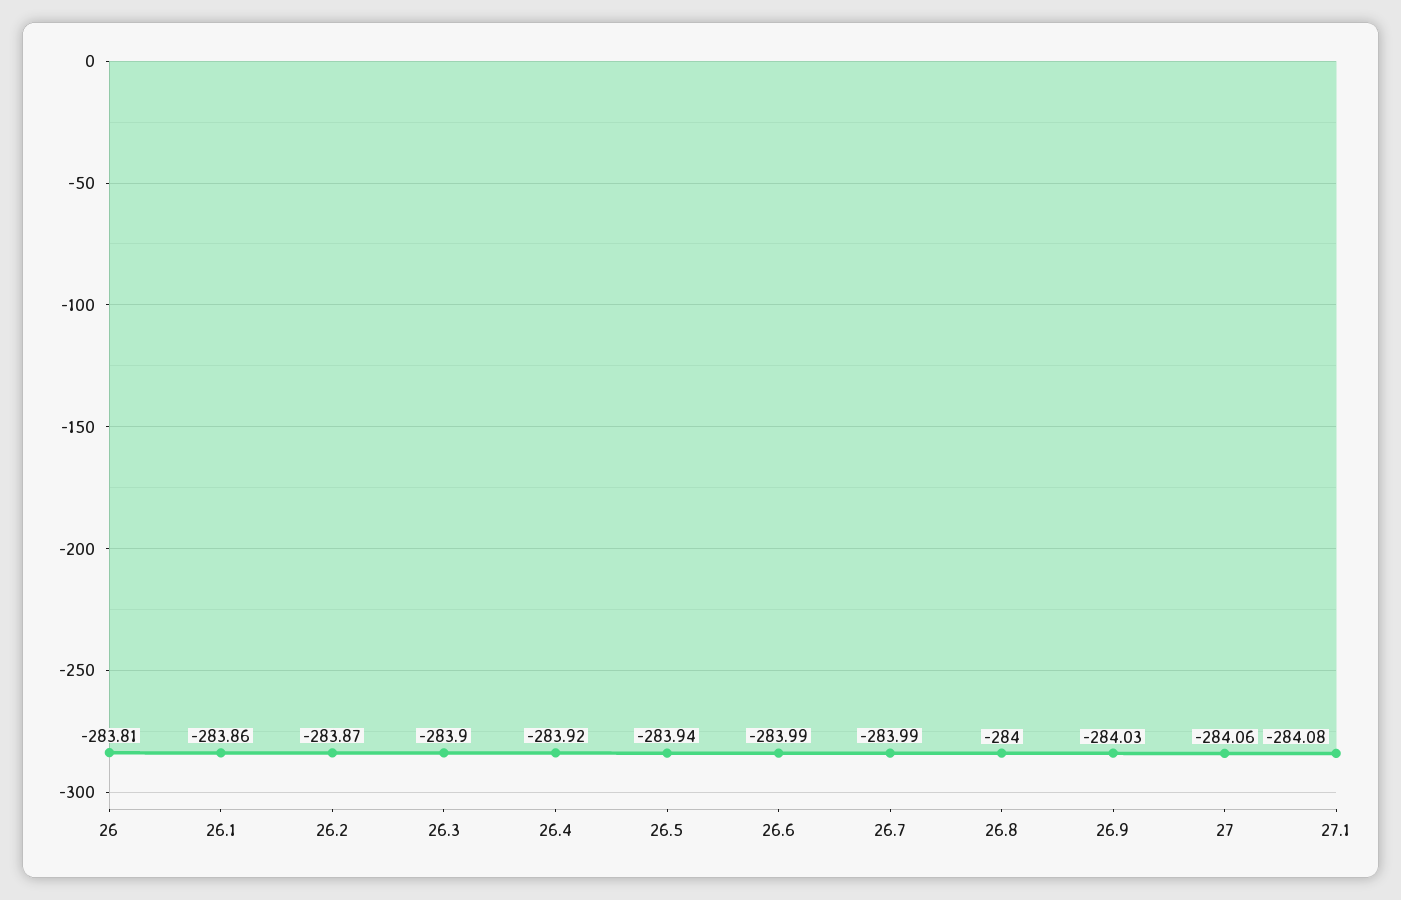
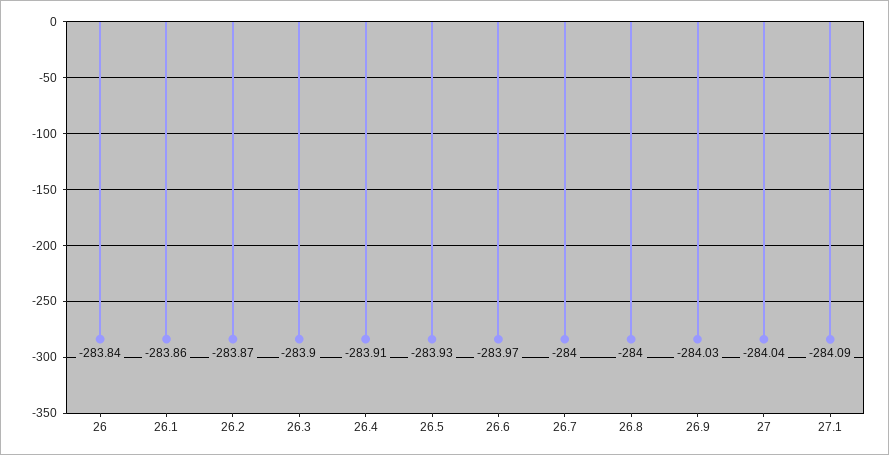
  {
-   "26": -283.81,
+   "26": -283.84,
    "26.1": -283.86,
    "26.2": -283.87,
    "26.3": -283.9,
-   "26.4": -283.92,
+   "26.4": -283.91,
-   "26.5": -283.94,
+   "26.5": -283.93,
-   "26.6": -283.99,
+   "26.6": -283.97,
-   "26.7": -283.99,
+   "26.7": -284,
    "26.8": -284,
    "26.9": -284.03,
-   "27": -284.06,
+   "27": -284.04,
-   "27.1": -284.08
+   "27.1": -284.09
  }

